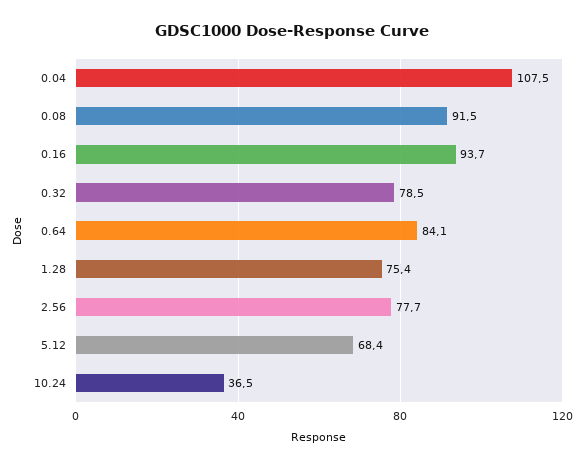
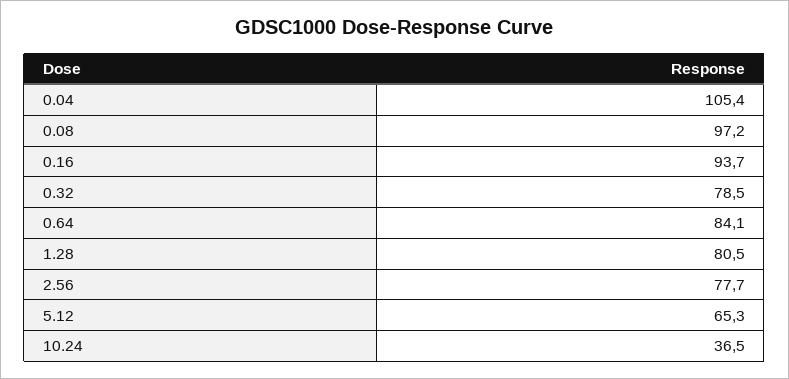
  {
-   "0.04": 107.5,
+   "0.04": 105.4,
-   "0.08": 91.5,
+   "0.08": 97.2,
    "0.16": 93.7,
    "0.32": 78.5,
    "0.64": 84.1,
-   "1.28": 75.4,
+   "1.28": 80.5,
    "2.56": 77.7,
-   "5.12": 68.4,
+   "5.12": 65.3,
    "10.24": 36.5
  }

